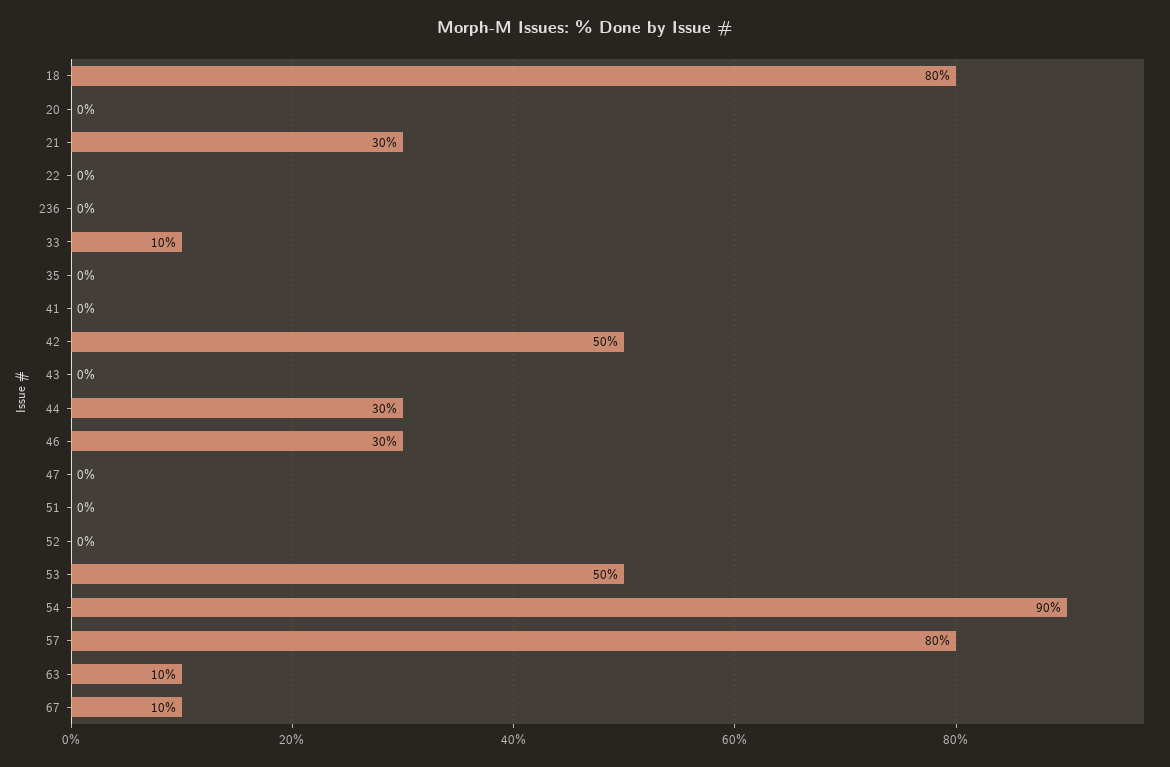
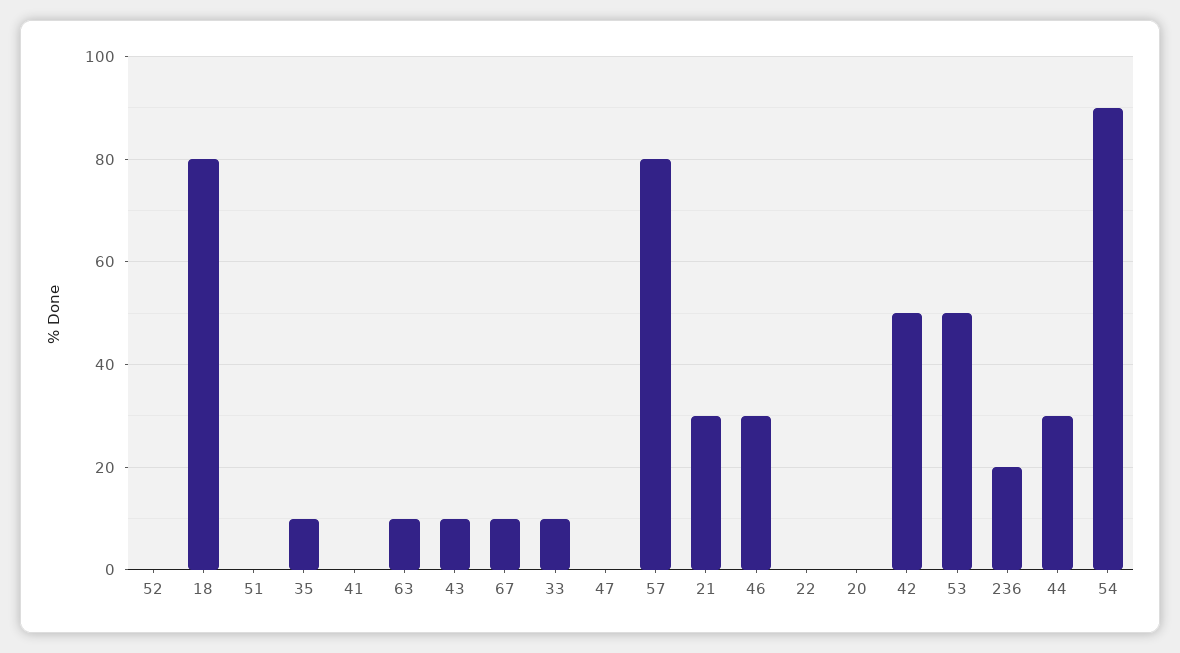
  {
    "18": 80,
    "20": 0,
    "21": 30,
    "22": 0,
-   "236": 0,
+   "236": 20,
    "33": 10,
-   "35": 0,
+   "35": 10,
    "41": 0,
    "42": 50,
-   "43": 0,
+   "43": 10,
    "44": 30,
    "46": 30,
    "47": 0,
    "51": 0,
    "52": 0,
    "53": 50,
    "54": 90,
    "57": 80,
    "63": 10,
    "67": 10
  }

